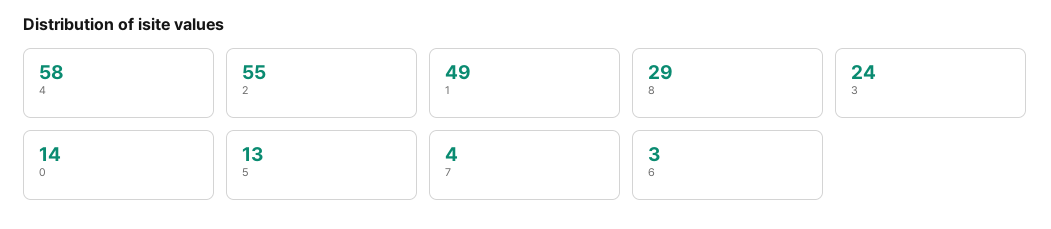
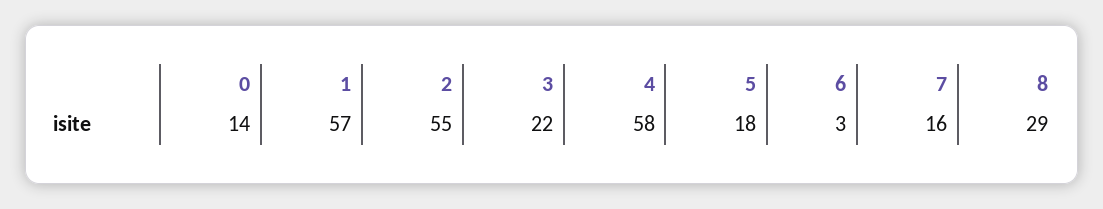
  {
    "4": 58,
    "2": 55,
-   "1": 49,
+   "1": 57,
    "8": 29,
-   "3": 24,
+   "3": 22,
    "0": 14,
-   "5": 13,
+   "5": 18,
-   "7": 4,
+   "7": 16,
    "6": 3
  }

